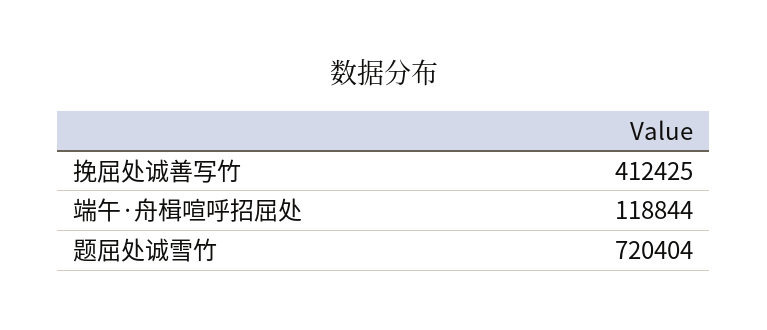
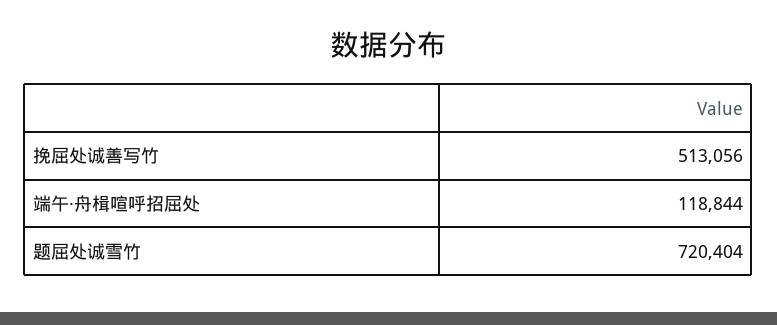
  {
-   "挽屈处诚善写竹": 412425,
+   "挽屈处诚善写竹": 513056,
    "端午·舟楫喧呼招屈处": 118844,
    "题屈处诚雪竹": 720404
  }

